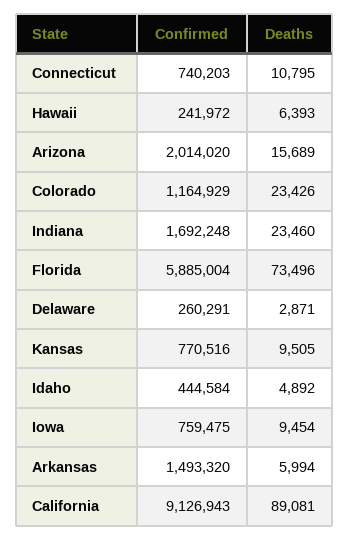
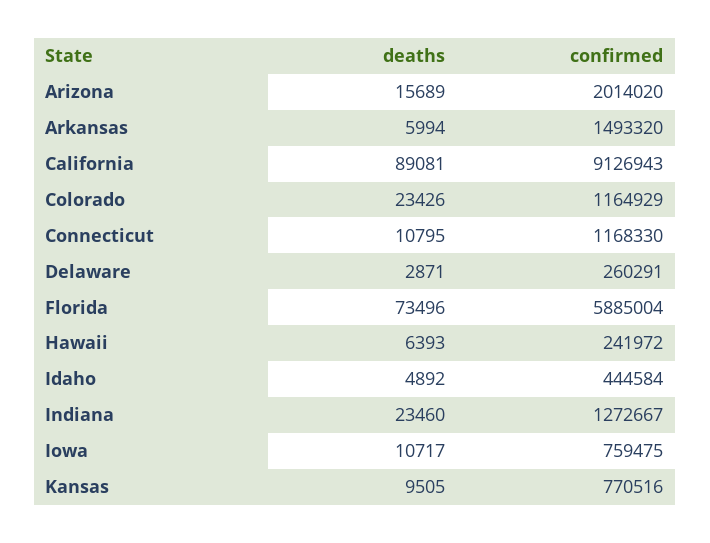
  {
    "Confirmed": {
-     "Connecticut": 740203,
+     "Connecticut": 1168330,
      "Hawaii": 241972,
      "Arizona": 2014020,
      "Colorado": 1164929,
-     "Indiana": 1692248,
+     "Indiana": 1272667,
      "Florida": 5885004,
      "Delaware": 260291,
      "Kansas": 770516,
      "Idaho": 444584,
      "Iowa": 759475,
      "Arkansas": 1493320,
      "California": 9126943
    },
    "Deaths": {
      "Connecticut": 10795,
      "Hawaii": 6393,
      "Arizona": 15689,
      "Colorado": 23426,
      "Indiana": 23460,
      "Florida": 73496,
      "Delaware": 2871,
      "Kansas": 9505,
      "Idaho": 4892,
-     "Iowa": 9454,
+     "Iowa": 10717,
      "Arkansas": 5994,
      "California": 89081
    }
  }

